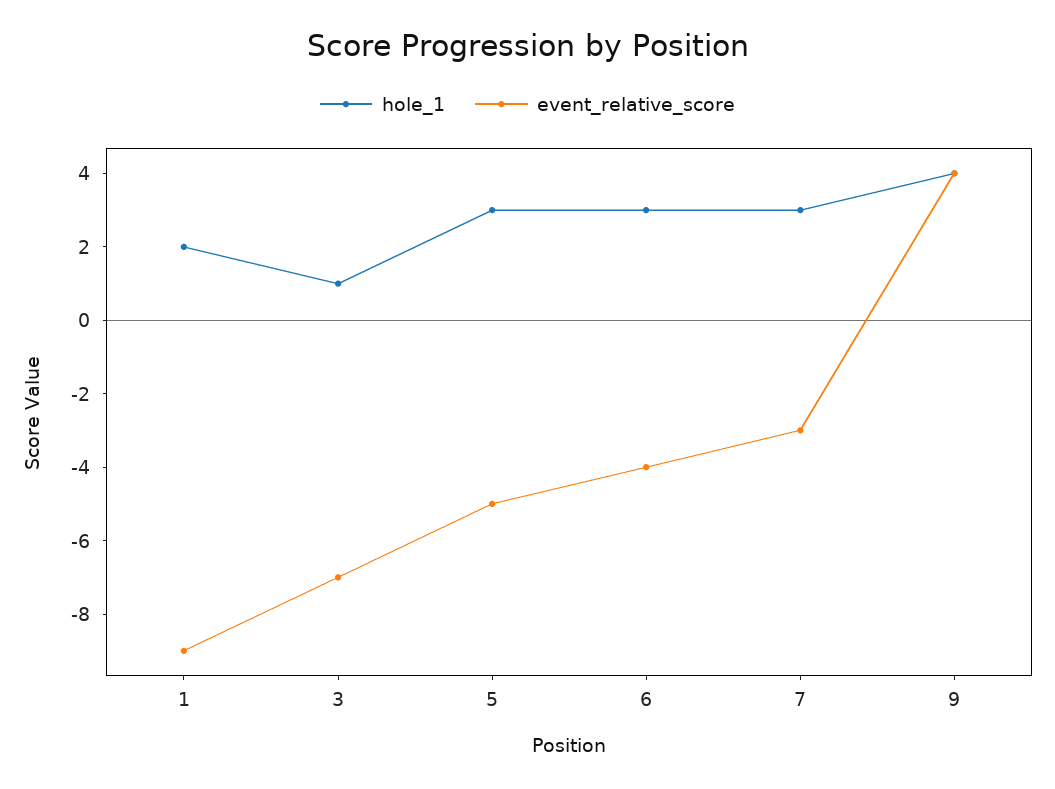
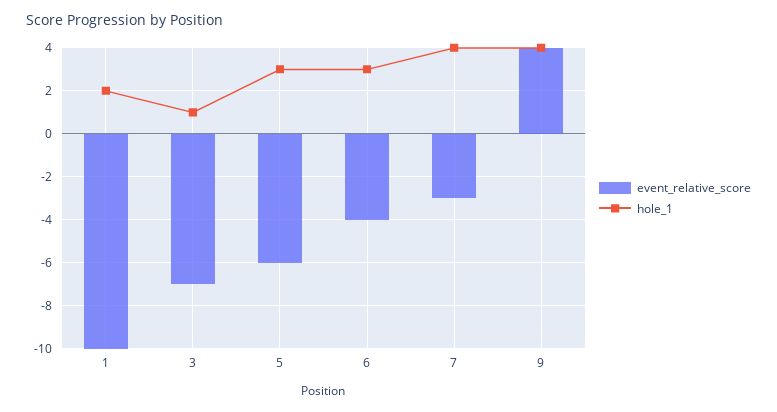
  {
    "hole_1": {
      "1": 2,
      "3": 1,
      "5": 3,
      "6": 3,
-     "7": 3,
+     "7": 4,
      "9": 4
    },
    "event_relative_score": {
-     "1": -9,
+     "1": -10,
      "3": -7,
-     "5": -5,
+     "5": -6,
      "6": -4,
      "7": -3,
      "9": 4
    }
  }

